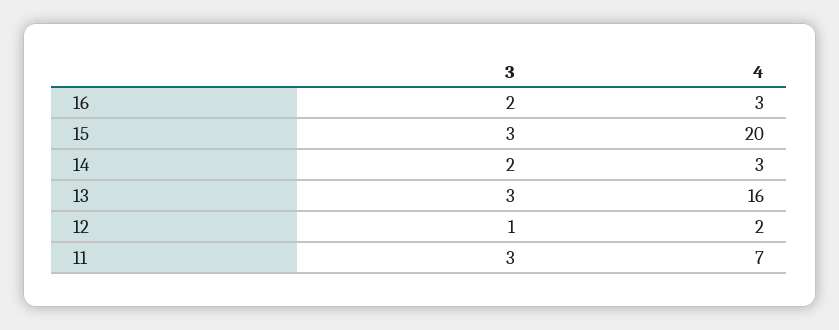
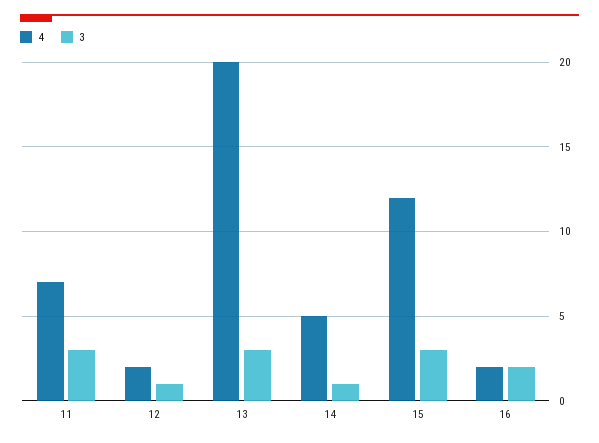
  {
    "3": {
      "16": 2,
      "15": 3,
-     "14": 2,
+     "14": 1,
      "13": 3,
      "12": 1,
      "11": 3
    },
    "4": {
-     "16": 3,
+     "16": 2,
-     "15": 20,
+     "15": 12,
-     "14": 3,
+     "14": 5,
-     "13": 16,
+     "13": 20,
      "12": 2,
      "11": 7
    }
  }

